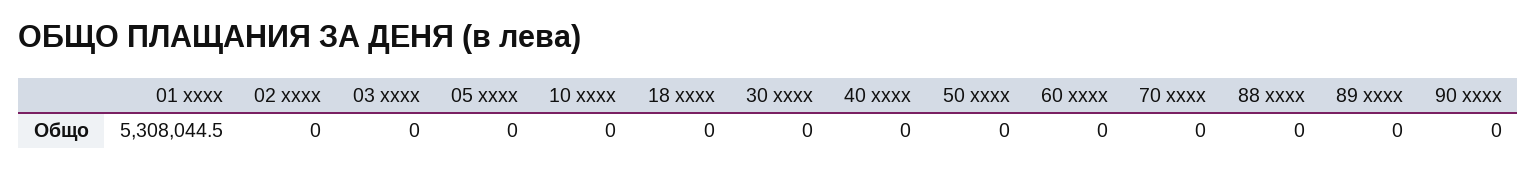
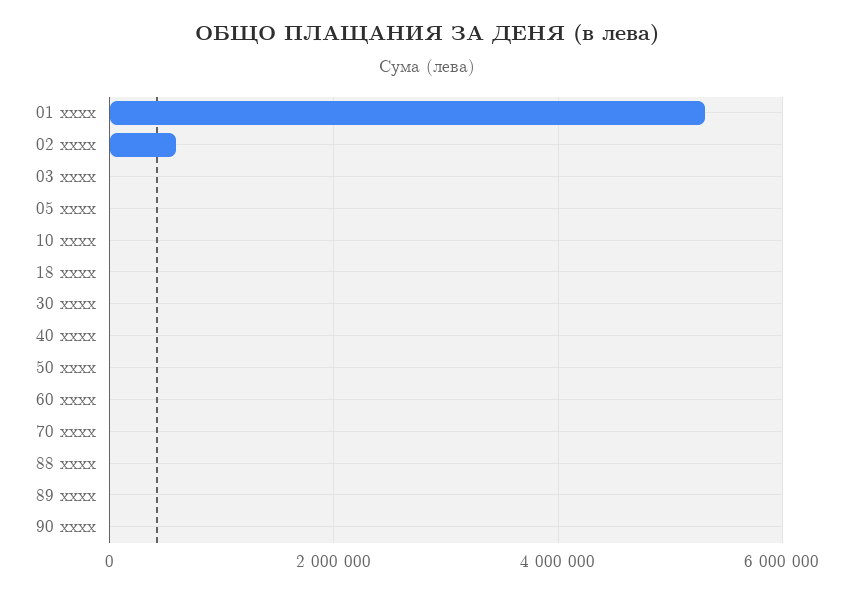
  {
    "01 xxxx": 5308044.5,
-   "02 xxxx": 0,
+   "02 xxxx": 600000,
    "03 xxxx": 0,
    "05 xxxx": 0,
    "10 xxxx": 0,
    "18 xxxx": 0,
    "30 xxxx": 0,
    "40 xxxx": 0,
    "50 xxxx": 0,
    "60 xxxx": 0,
    "70 xxxx": 0,
    "88 xxxx": 0,
    "89 xxxx": 0,
    "90 xxxx": 0
  }

